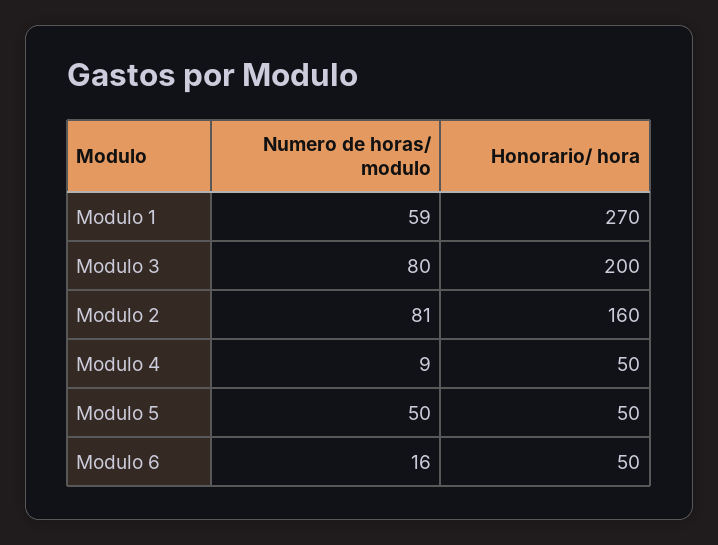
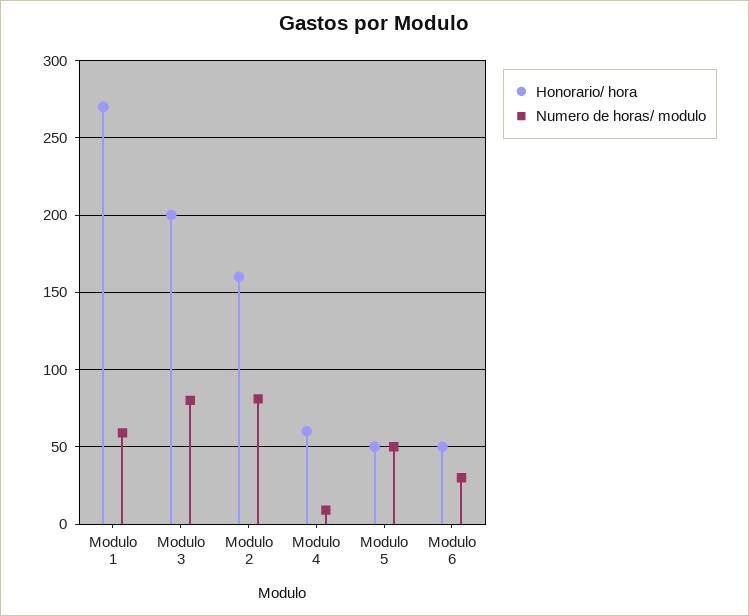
  {
    "Numero de horas/ modulo": {
      "Modulo 1": 59,
      "Modulo 3": 80,
      "Modulo 2": 81,
      "Modulo 4": 9,
      "Modulo 5": 50,
-     "Modulo 6": 16
+     "Modulo 6": 30
    },
    "Honorario/ hora": {
      "Modulo 1": 270,
      "Modulo 3": 200,
      "Modulo 2": 160,
-     "Modulo 4": 50,
+     "Modulo 4": 60,
      "Modulo 5": 50,
      "Modulo 6": 50
    }
  }

